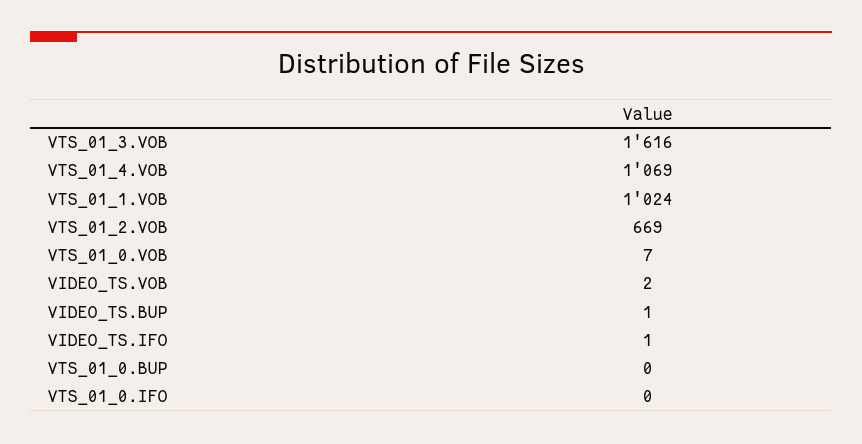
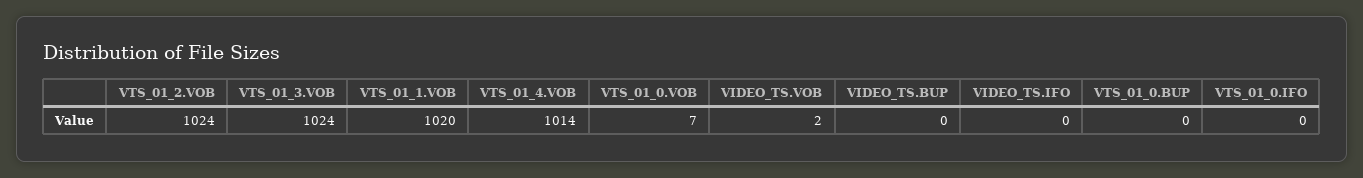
  {
-   "VTS_01_3.VOB": 1616,
+   "VTS_01_3.VOB": 1024,
-   "VTS_01_4.VOB": 1069,
+   "VTS_01_4.VOB": 1014,
-   "VTS_01_1.VOB": 1024,
+   "VTS_01_1.VOB": 1020,
-   "VTS_01_2.VOB": 669,
+   "VTS_01_2.VOB": 1024,
    "VTS_01_0.VOB": 7,
    "VIDEO_TS.VOB": 2,
-   "VIDEO_TS.BUP": 1,
+   "VIDEO_TS.BUP": 0,
-   "VIDEO_TS.IFO": 1,
+   "VIDEO_TS.IFO": 0,
    "VTS_01_0.BUP": 0,
    "VTS_01_0.IFO": 0
  }

